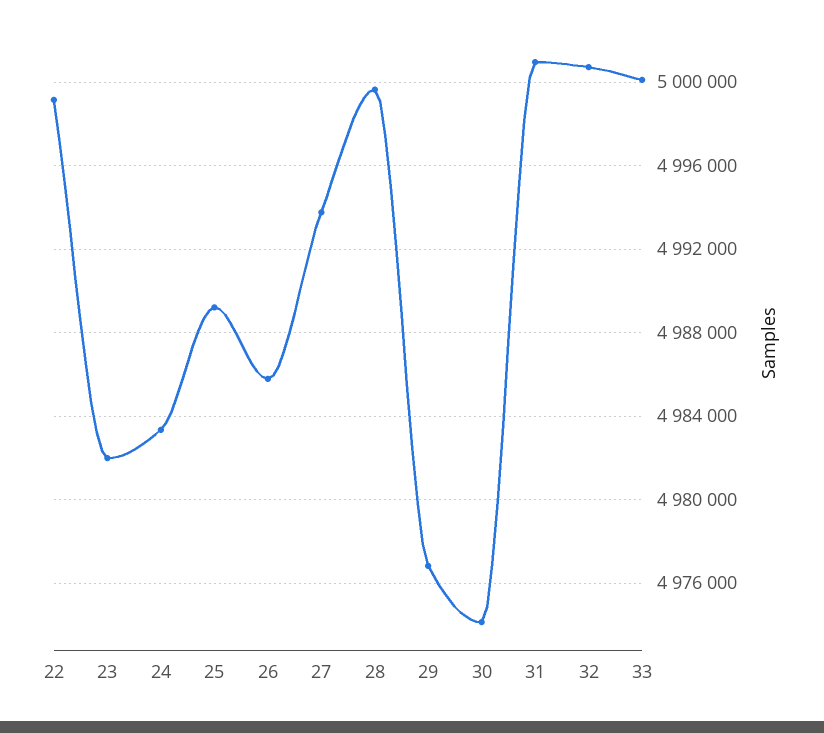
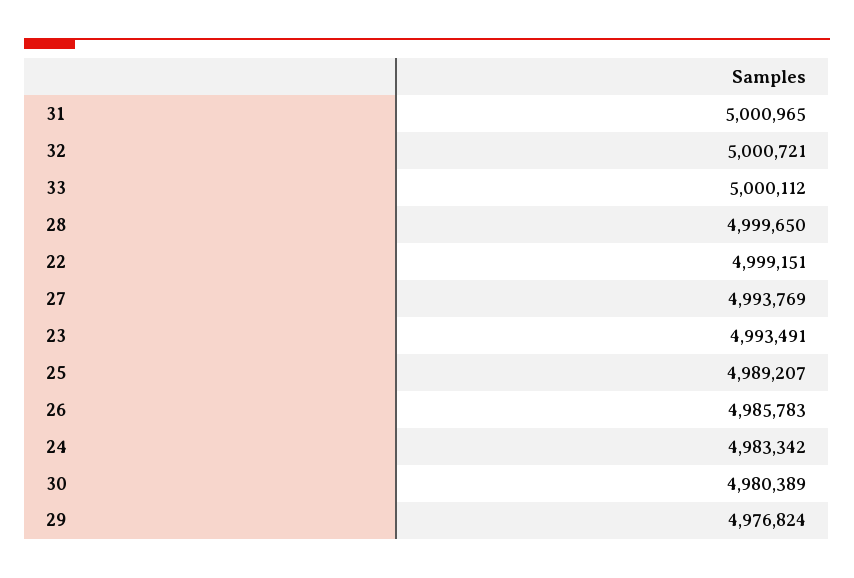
  {
    "22": 4999151,
-   "23": 4982000,
+   "23": 4993491,
    "24": 4983342,
    "25": 4989207,
    "26": 4985783,
    "27": 4993769,
    "28": 4999650,
    "29": 4976824,
-   "30": 4974000,
+   "30": 4980389,
    "31": 5000965,
    "32": 5000721,
    "33": 5000112
  }

